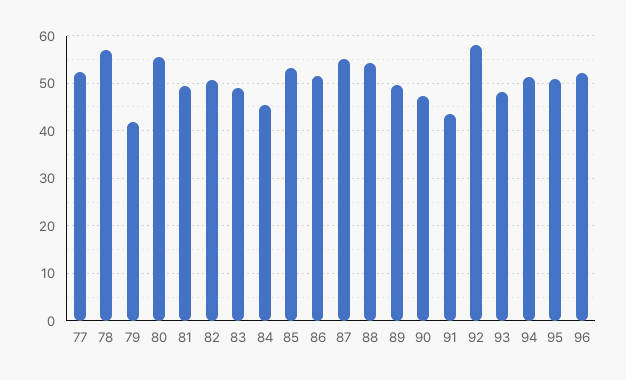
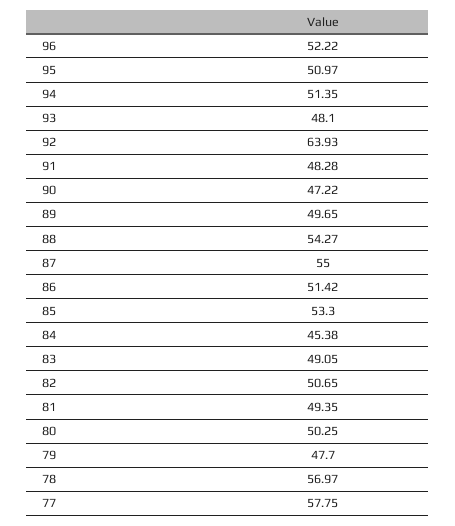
  {
-   "77": 52,
+   "77": 57.75,
    "78": 56.97,
-   "79": 42,
+   "79": 47.7,
-   "80": 56,
+   "80": 50.25,
    "81": 49.35,
    "82": 50.65,
    "83": 49.05,
    "84": 45.38,
    "85": 53.3,
    "86": 51.42,
    "87": 55,
    "88": 54.27,
    "89": 49.65,
    "90": 47.22,
-   "91": 44,
+   "91": 48.28,
-   "92": 58,
+   "92": 63.93,
    "93": 48.1,
    "94": 51.35,
    "95": 50.97,
    "96": 52.22
  }

